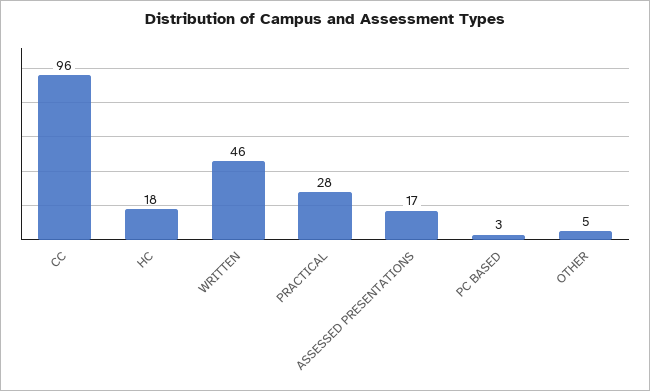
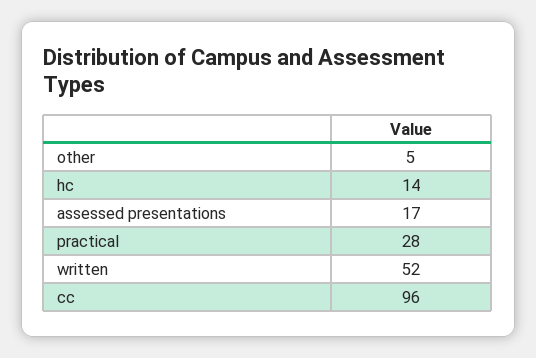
  {
    "CC": 96,
-   "HC": 18,
+   "HC": 14,
-   "WRITTEN": 46,
+   "WRITTEN": 52,
    "PRACTICAL": 28,
    "ASSESSED PRESENTATIONS": 17,
-   "PC BASED": 3,
    "OTHER": 5
  }

